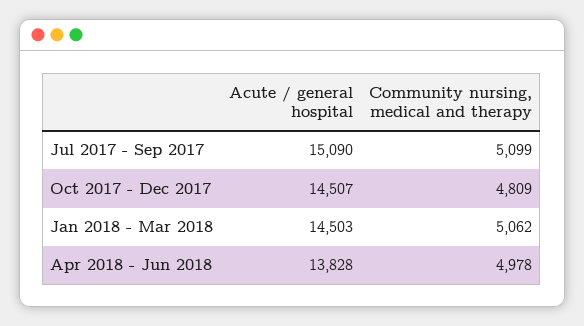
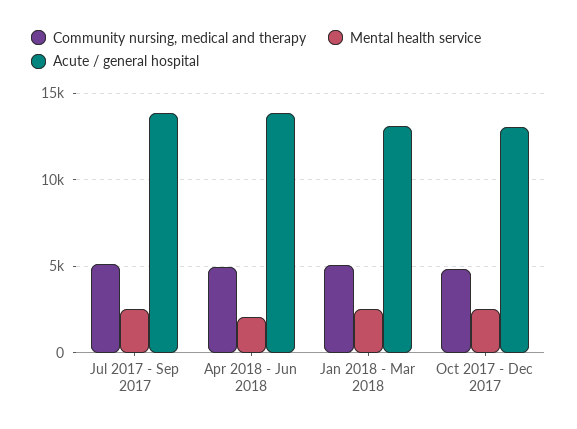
  {
    "Acute / general hospital": {
-     "Jul 2017 - Sep 2017": 15090,
+     "Jul 2017 - Sep 2017": 14000,
-     "Oct 2017 - Dec 2017": 14507,
+     "Oct 2017 - Dec 2017": 13000,
-     "Jan 2018 - Mar 2018": 14503,
+     "Jan 2018 - Mar 2018": 13000,
      "Apr 2018 - Jun 2018": 13828
    },
    "Community nursing, medical and therapy": {
      "Jul 2017 - Sep 2017": 5099,
      "Oct 2017 - Dec 2017": 4809,
      "Jan 2018 - Mar 2018": 5062,
      "Apr 2018 - Jun 2018": 4978
-   }
+   },
+   "Mental health service": {
+     "Jul 2017 - Sep 2017": 2500,
+     "Apr 2018 - Jun 2018": 2000,
+     "Jan 2018 - Mar 2018": 2500,
+     "Oct 2017 - Dec 2017": 2500
+   }
  }

